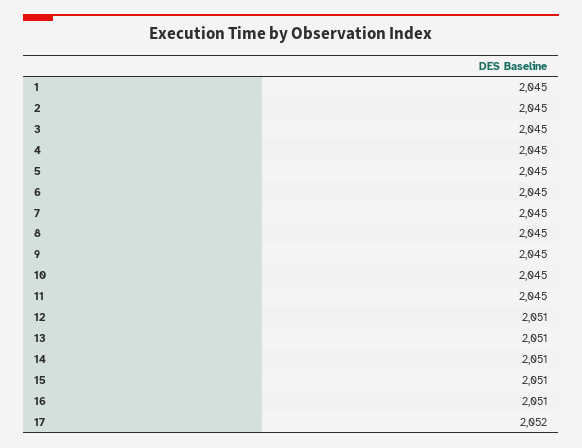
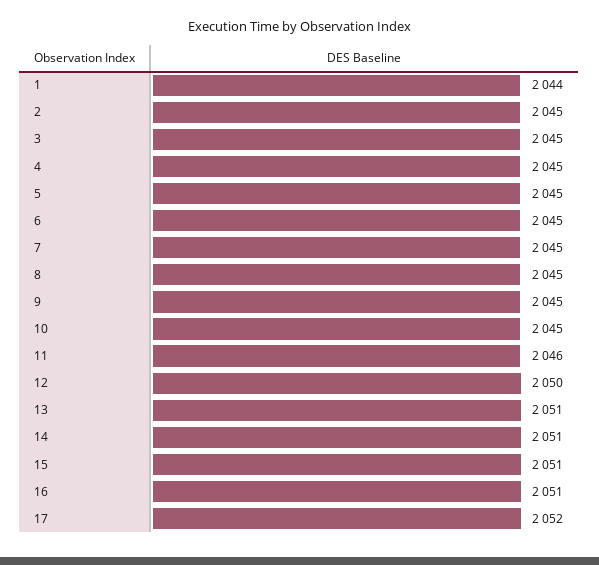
  {
-   "1": 2045,
+   "1": 2044,
    "2": 2045,
    "3": 2045,
    "4": 2045,
    "5": 2045,
    "6": 2045,
    "7": 2045,
    "8": 2045,
    "9": 2045,
    "10": 2045,
-   "11": 2045,
+   "11": 2046,
-   "12": 2051,
+   "12": 2050,
    "13": 2051,
    "14": 2051,
    "15": 2051,
    "16": 2051,
    "17": 2052
  }

